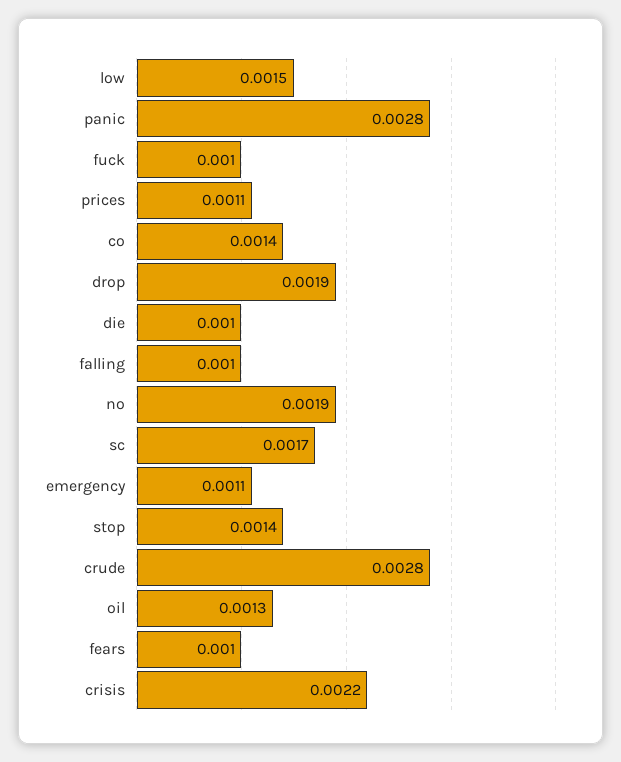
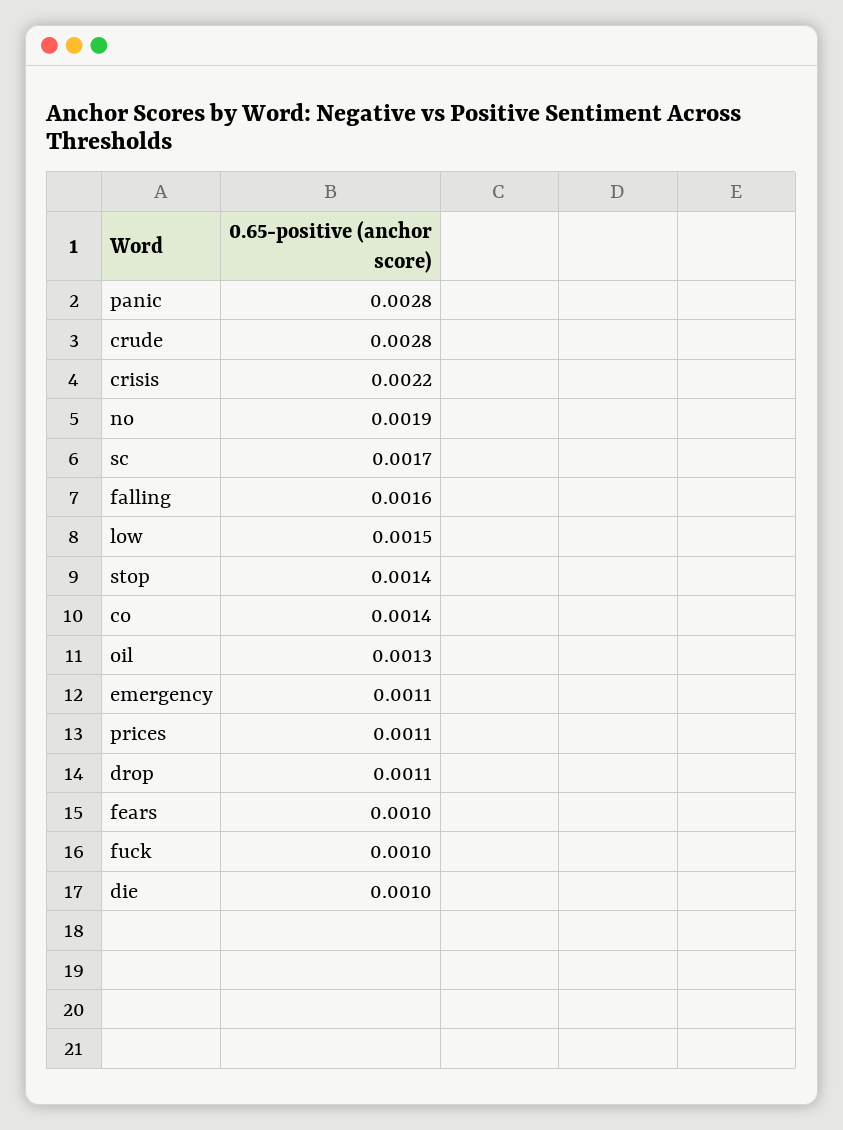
  {
    "low": 0.0015,
    "panic": 0.0028,
    "fuck": 0.001,
    "prices": 0.0011,
    "co": 0.0014,
-   "drop": 0.0019,
+   "drop": 0.0011,
    "die": 0.001,
-   "falling": 0.001,
+   "falling": 0.0016,
    "no": 0.0019,
    "sc": 0.0017,
    "emergency": 0.0011,
    "stop": 0.0014,
    "crude": 0.0028,
    "oil": 0.0013,
    "fears": 0.001,
    "crisis": 0.0022
  }

